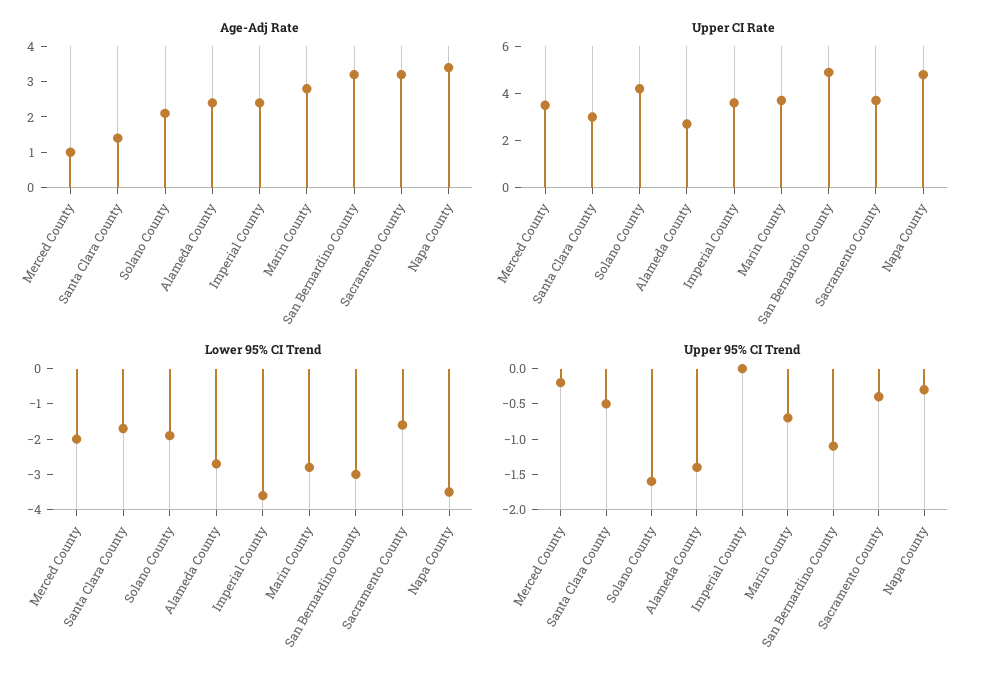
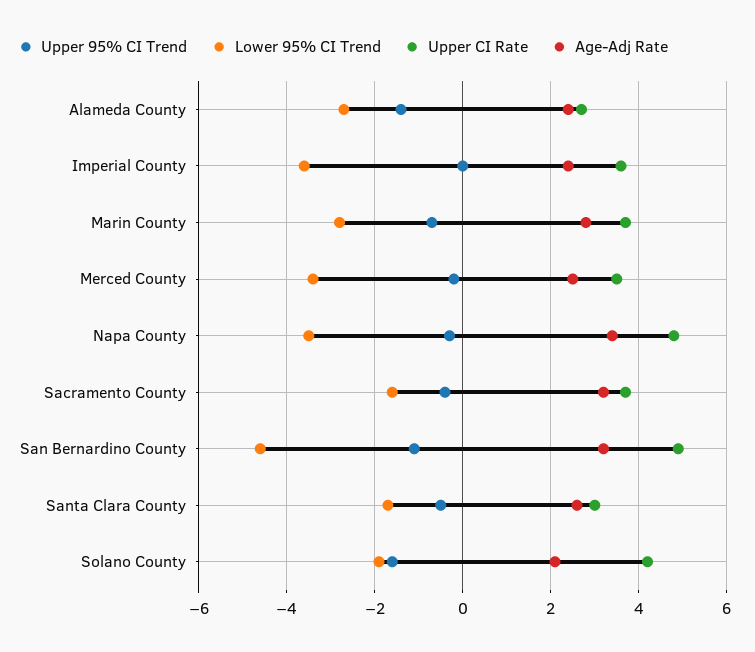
  {
    "Age-Adj Rate": {
-     "Merced County": 1,
+     "Merced County": 2.5,
-     "Santa Clara County": 1.5,
+     "Santa Clara County": 2.5,
      "Solano County": 2,
      "Alameda County": 2.5,
      "Imperial County": 2.5,
      "Marin County": 3,
      "San Bernardino County": 3,
      "Sacramento County": 3,
      "Napa County": 3.5
    },
    "Upper CI Rate": {
      "Merced County": 3.5,
      "Santa Clara County": 3,
      "Solano County": 4,
      "Alameda County": 2.5,
      "Imperial County": 3.5,
      "Marin County": 3.5,
      "San Bernardino County": 5,
      "Sacramento County": 3.5,
      "Napa County": 5
    },
    "Lower 95% CI Trend": {
-     "Merced County": -2,
+     "Merced County": -3.5,
      "Santa Clara County": -1.5,
      "Solano County": -2,
      "Alameda County": -2.5,
      "Imperial County": -3.5,
      "Marin County": -3,
-     "San Bernardino County": -3,
+     "San Bernardino County": -4.5,
      "Sacramento County": -1.5,
      "Napa County": -3.5
    },
    "Upper 95% CI Trend": {
      "Merced County": 0,
      "Santa Clara County": -0.5,
      "Solano County": -1.5,
      "Alameda County": -1.5,
      "Imperial County": 0,
      "Marin County": -0.5,
      "San Bernardino County": -1,
      "Sacramento County": -0.5,
      "Napa County": -0.5
    }
  }

